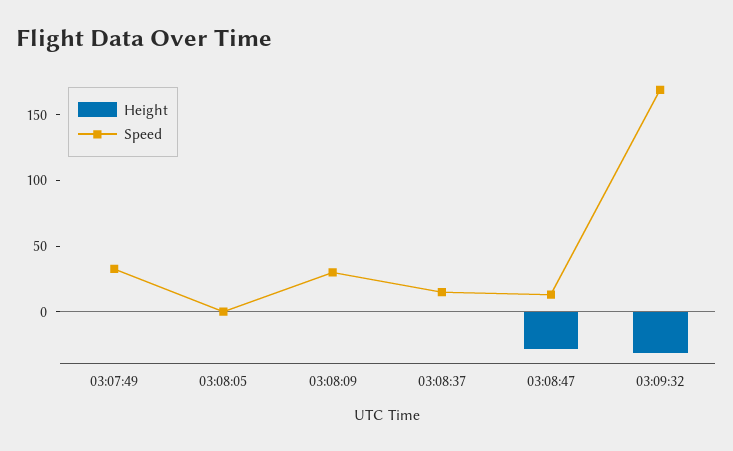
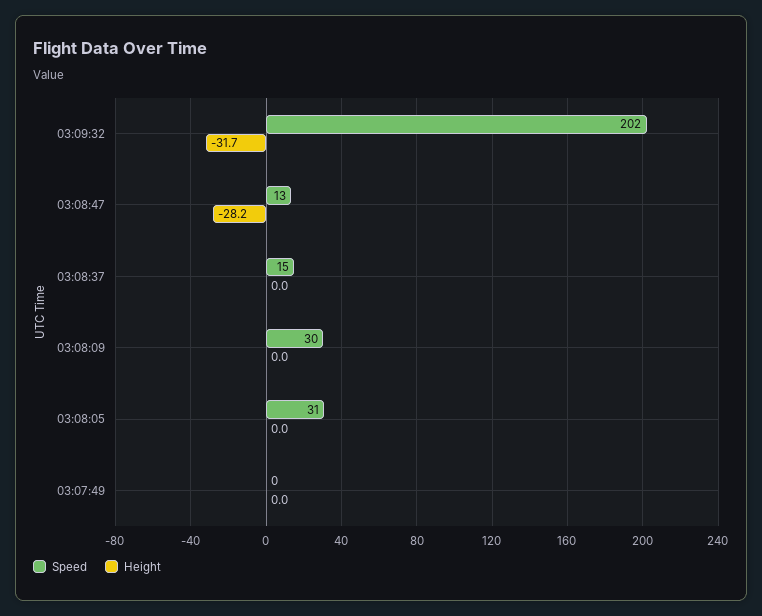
  {
    "Height": {
      "03:07:49": 0,
      "03:08:05": 0,
      "03:08:09": 0,
      "03:08:37": 0,
      "03:08:47": -28.2,
      "03:09:32": -31.7
    },
    "Speed": {
-     "03:07:49": 30,
+     "03:07:49": 0,
-     "03:08:05": 0,
+     "03:08:05": 31,
      "03:08:09": 30,
      "03:08:37": 15,
      "03:08:47": 13,
-     "03:09:32": 170
+     "03:09:32": 202
    }
  }

